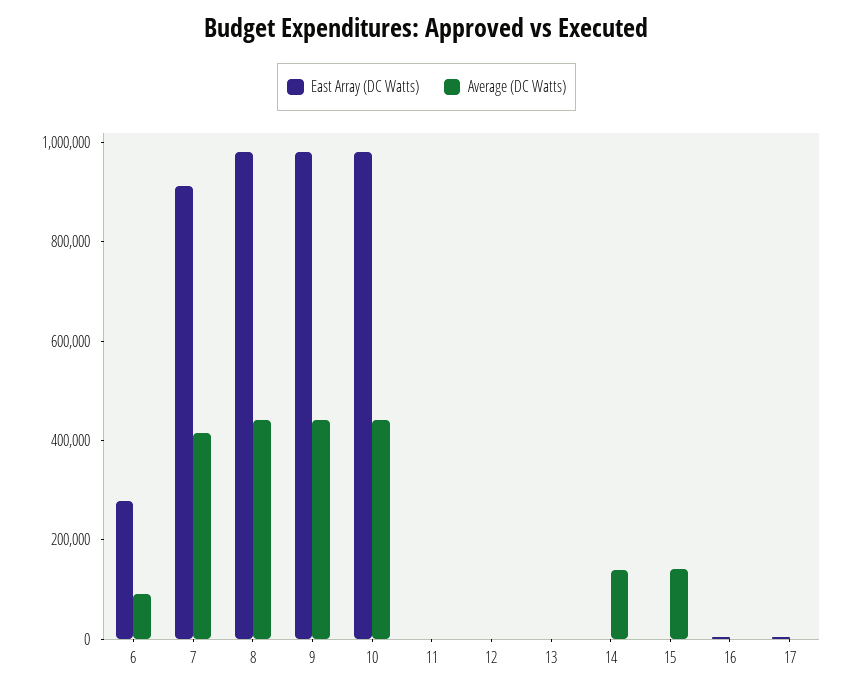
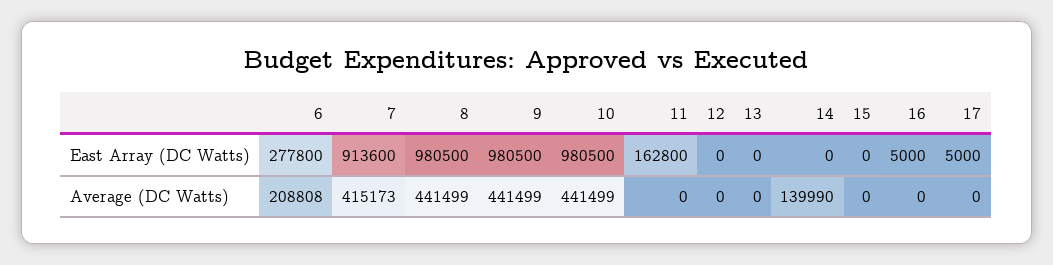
  {
    "East Array (DC Watts)": {
      "6": 277800,
      "7": 913600,
      "8": 980500,
      "9": 980500,
      "10": 980500,
-     "11": 0,
+     "11": 162800,
      "12": 0,
      "13": 0,
      "14": 0,
      "15": 0,
      "16": 5000,
      "17": 5000
    },
    "Average (DC Watts)": {
-     "6": 100000,
+     "6": 208808,
      "7": 415173,
      "8": 441499,
      "9": 441499,
      "10": 441499,
      "11": 0,
      "12": 0,
      "13": 0,
      "14": 139990,
-     "15": 150000,
+     "15": 0,
      "16": 0,
      "17": 0
    }
  }

